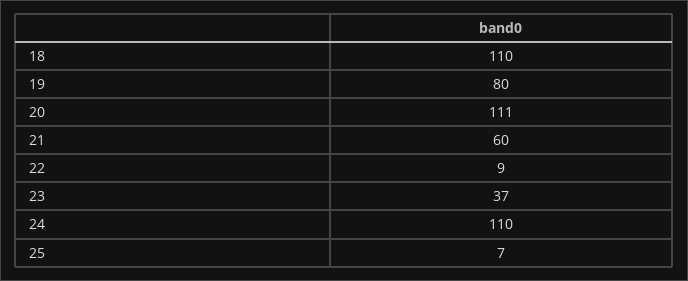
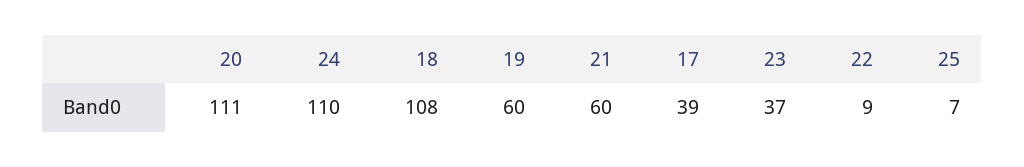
  {
-   "18": 110,
+   "18": 108,
-   "19": 80,
+   "19": 60,
    "20": 111,
    "21": 60,
    "22": 9,
    "23": 37,
    "24": 110,
-   "25": 7
+   "25": 7,
+   "17": 39
  }

